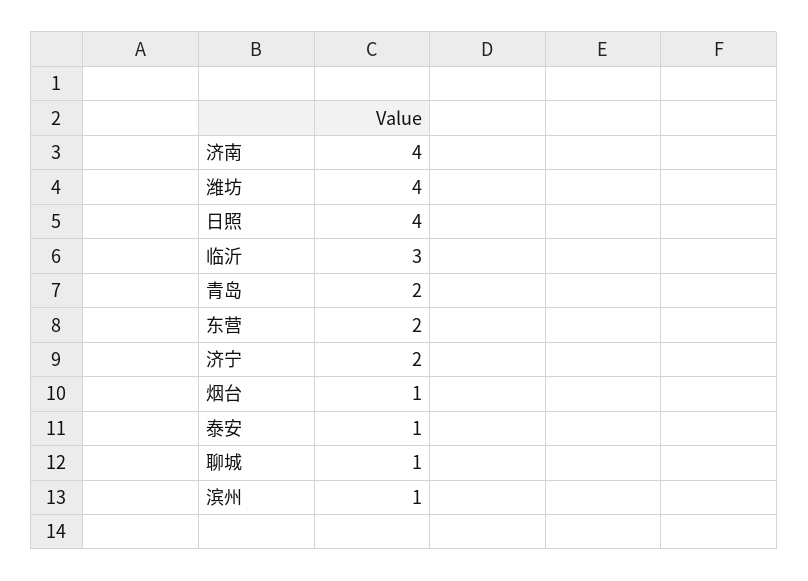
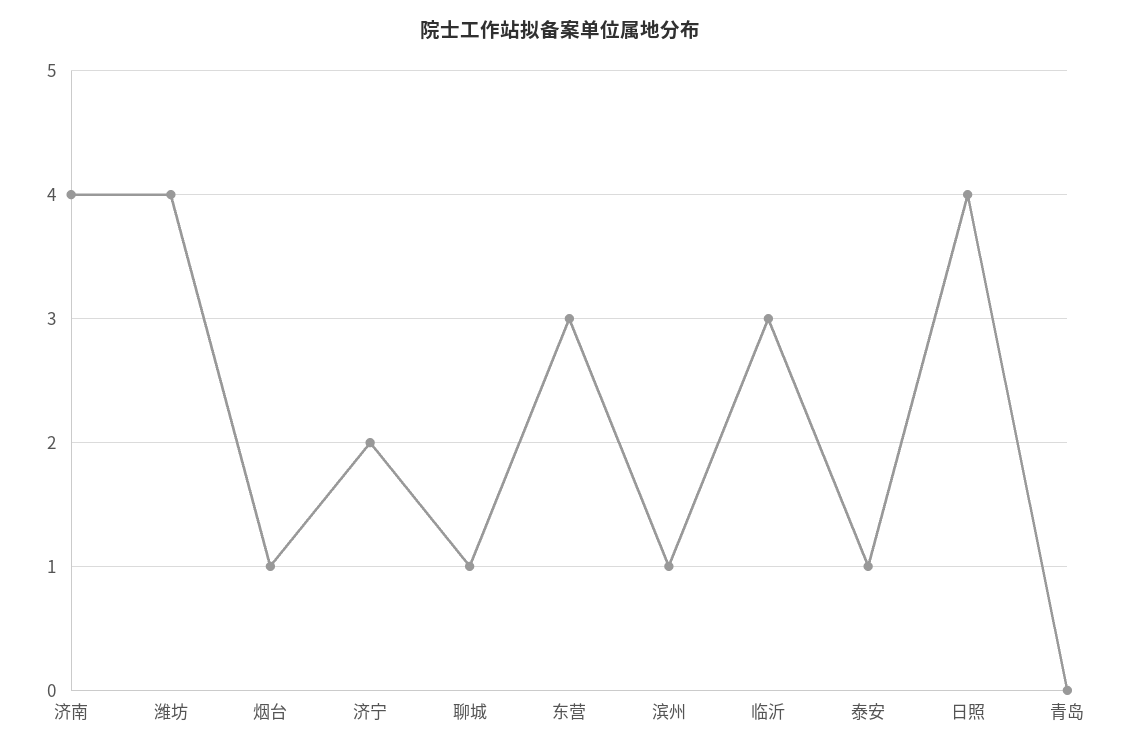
  {
    "济南": 4,
    "潍坊": 4,
    "日照": 4,
    "临沂": 3,
-   "青岛": 2,
+   "青岛": 0,
-   "东营": 2,
+   "东营": 3,
    "济宁": 2,
    "烟台": 1,
    "泰安": 1,
    "聊城": 1,
    "滨州": 1
  }

